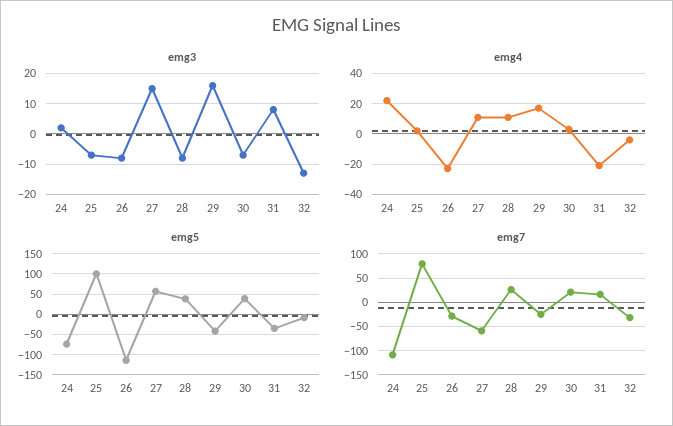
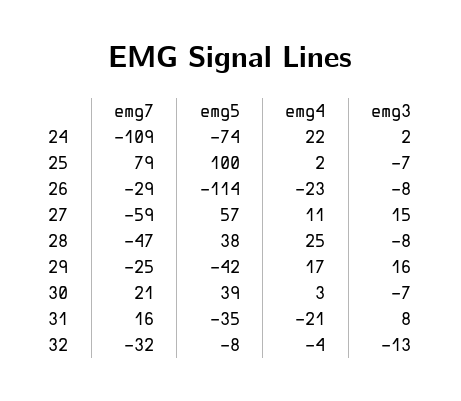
  {
    "emg3": {
      "24": 2,
      "25": -7,
      "26": -8,
      "27": 15,
      "28": -8,
      "29": 16,
      "30": -7,
      "31": 8,
      "32": -13
    },
    "emg4": {
      "24": 22,
      "25": 2,
      "26": -23,
      "27": 11,
-     "28": 10,
+     "28": 25,
      "29": 17,
      "30": 3,
      "31": -21,
      "32": -4
    },
    "emg5": {
      "24": -74,
      "25": 100,
      "26": -114,
      "27": 57,
      "28": 38,
      "29": -42,
      "30": 39,
      "31": -35,
      "32": -8
    },
    "emg7": {
      "24": -109,
      "25": 79,
      "26": -29,
      "27": -59,
-     "28": 25,
+     "28": -47,
      "29": -25,
      "30": 21,
      "31": 16,
      "32": -32
    }
  }

